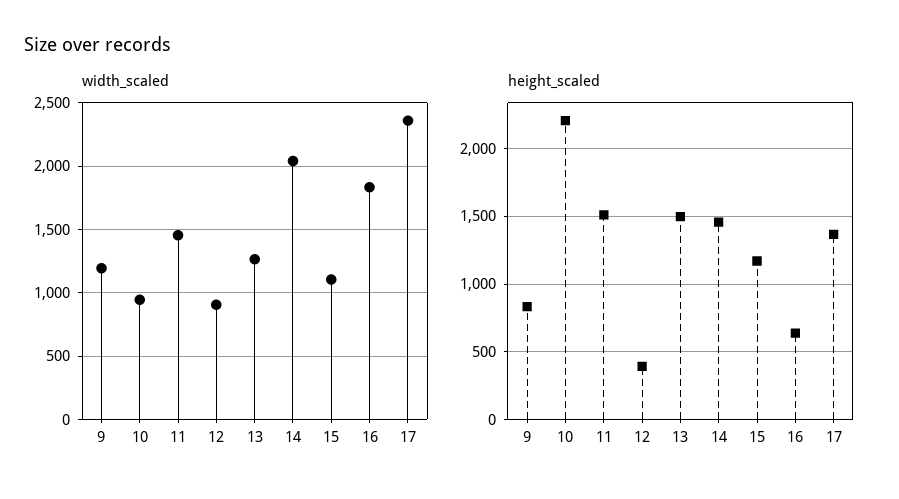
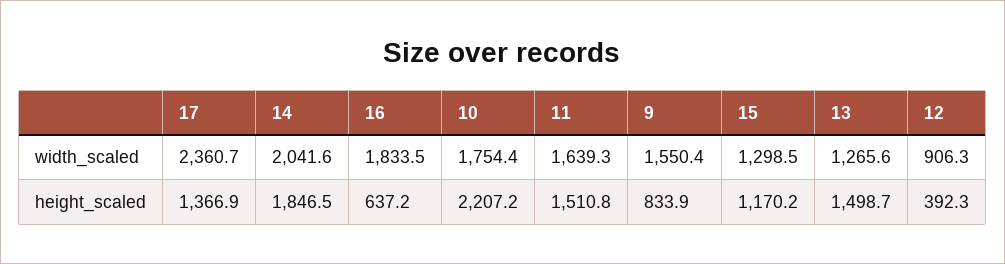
  {
    "width_scaled": {
-     "9": 1200,
+     "9": 1550.4,
-     "10": 950,
+     "10": 1754.4,
-     "11": 1450,
+     "11": 1639.3,
      "12": 906.3,
      "13": 1265.6,
      "14": 2041.6,
-     "15": 1100,
+     "15": 1298.5,
      "16": 1833.5,
      "17": 2360.7
    },
    "height_scaled": {
      "9": 833.9,
      "10": 2207.2,
      "11": 1510.8,
      "12": 392.3,
      "13": 1498.7,
-     "14": 1450,
+     "14": 1846.5,
      "15": 1170.2,
      "16": 637.2,
      "17": 1366.9
    }
  }

